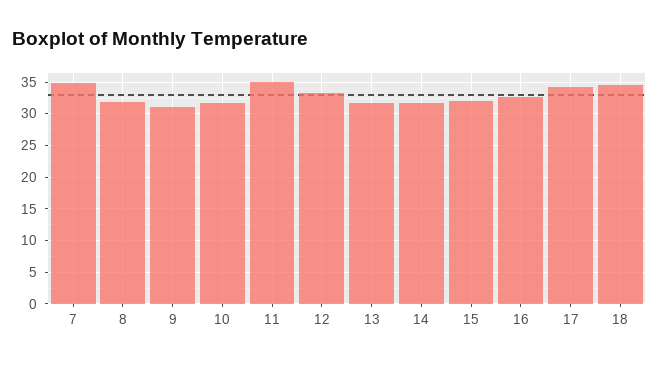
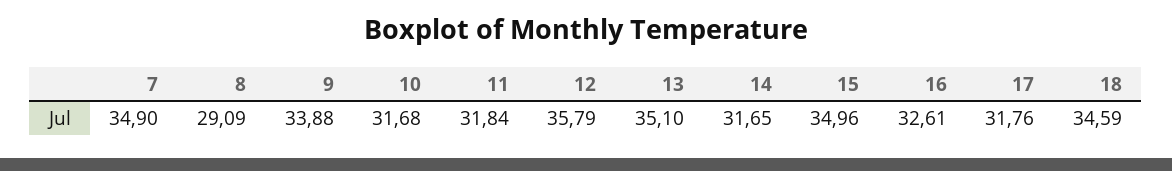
  {
    "7": 34.9,
-   "8": 32,
+   "8": 29.09,
-   "9": 31,
+   "9": 33.88,
    "10": 31.68,
-   "11": 35,
+   "11": 31.84,
-   "12": 33,
+   "12": 35.79,
-   "13": 32,
+   "13": 35.1,
    "14": 31.65,
-   "15": 32,
+   "15": 34.96,
    "16": 32.61,
-   "17": 34,
+   "17": 31.76,
    "18": 34.59
  }

